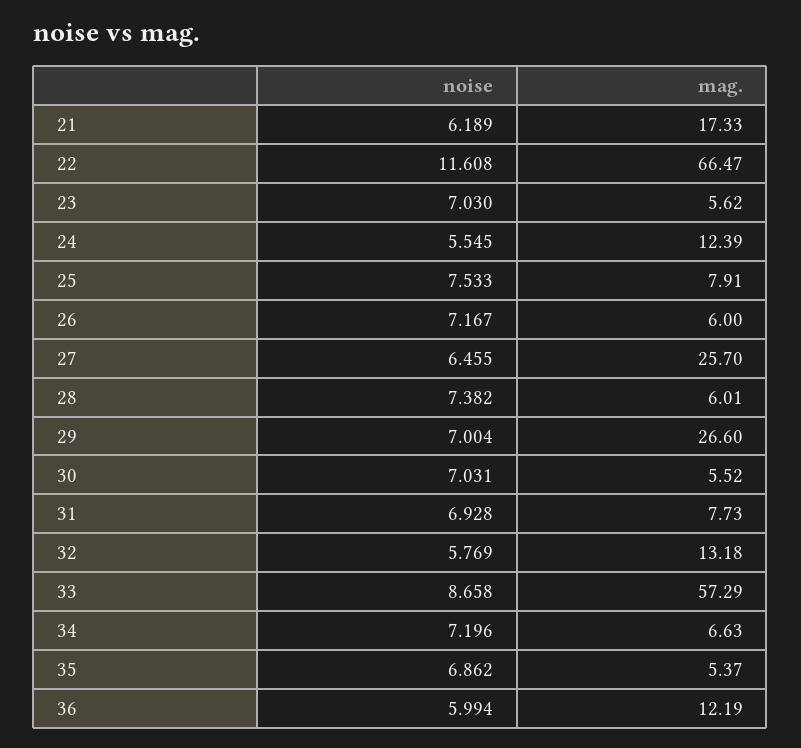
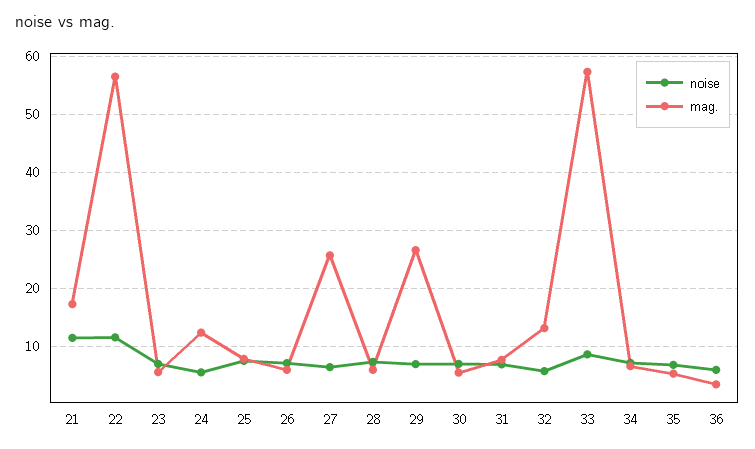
  {
    "noise": {
-     "21": 6.189,
+     "21": 12,
      "22": 11.608,
      "23": 7.03,
      "24": 5.545,
      "25": 7.533,
      "26": 7.167,
      "27": 6.455,
      "28": 7.382,
      "29": 7.004,
      "30": 7.031,
      "31": 6.928,
      "32": 5.769,
      "33": 8.658,
      "34": 7.196,
      "35": 6.862,
      "36": 5.994
    },
    "mag.": {
      "21": 17.33,
-     "22": 66.47,
+     "22": 56,
      "23": 5.62,
      "24": 12.39,
      "25": 7.91,
      "26": 6,
      "27": 25.7,
      "28": 6.01,
      "29": 26.6,
      "30": 5.52,
      "31": 7.73,
      "32": 13.18,
      "33": 57.29,
      "34": 6.63,
      "35": 5.37,
-     "36": 12.19
+     "36": 4
    }
  }

